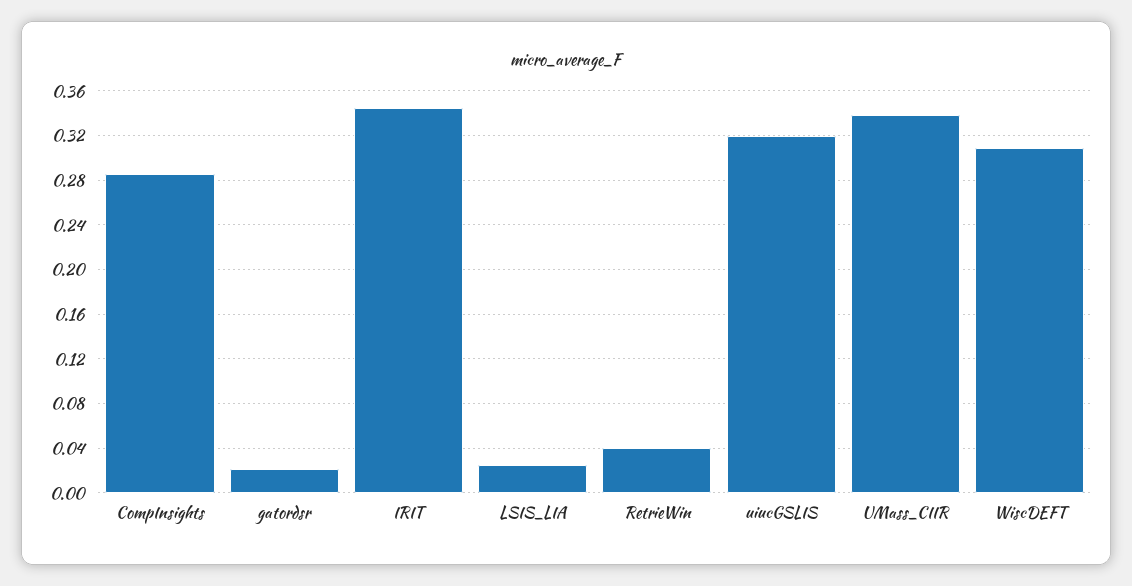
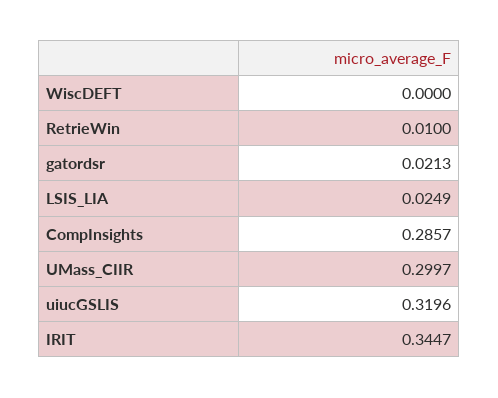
  {
    "CompInsights": 0.2857,
    "gatordsr": 0.0213,
    "IRIT": 0.3447,
    "LSIS_LIA": 0.0249,
-   "RetrieWin": 0.04,
+   "RetrieWin": 0.01,
    "uiucGSLIS": 0.3196,
-   "UMass_CIIR": 0.34,
+   "UMass_CIIR": 0.2997,
-   "WiscDEFT": 0.31
+   "WiscDEFT": 0
  }

